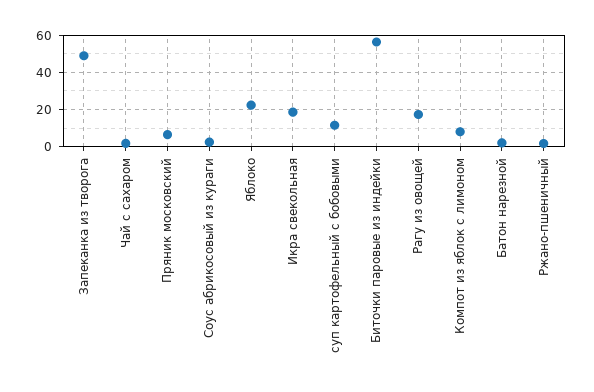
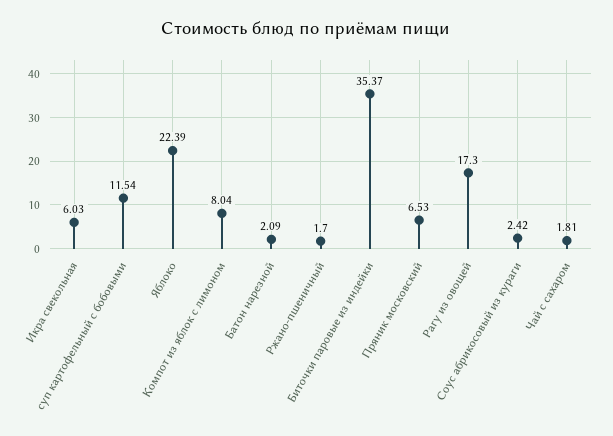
  {
-   "Запеканка из творога": 50,
    "Чай с сахаром": 1.81,
    "Пряник московский": 6.53,
    "Соус абрикосовый из кураги": 2.42,
    "Яблоко": 22.39,
-   "Икра свекольная": 20,
+   "Икра свекольная": 6.03,
    "суп картофельный с бобовыми": 11.54,
-   "Биточки паровые из индейки": 55,
+   "Биточки паровые из индейки": 35.37,
    "Рагу из овощей": 17.3,
    "Компот из яблок с лимоном": 8.04,
    "Батон нарезной": 2.09,
    "Ржано-пшеничный": 1.7
  }

